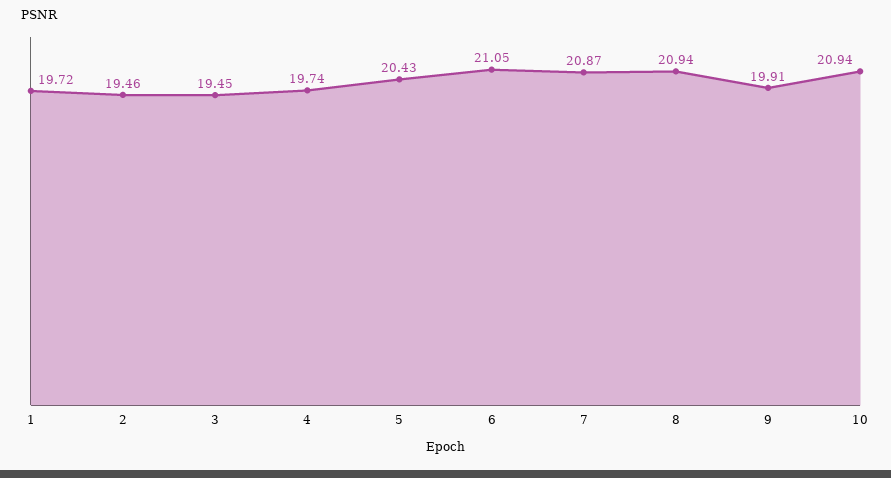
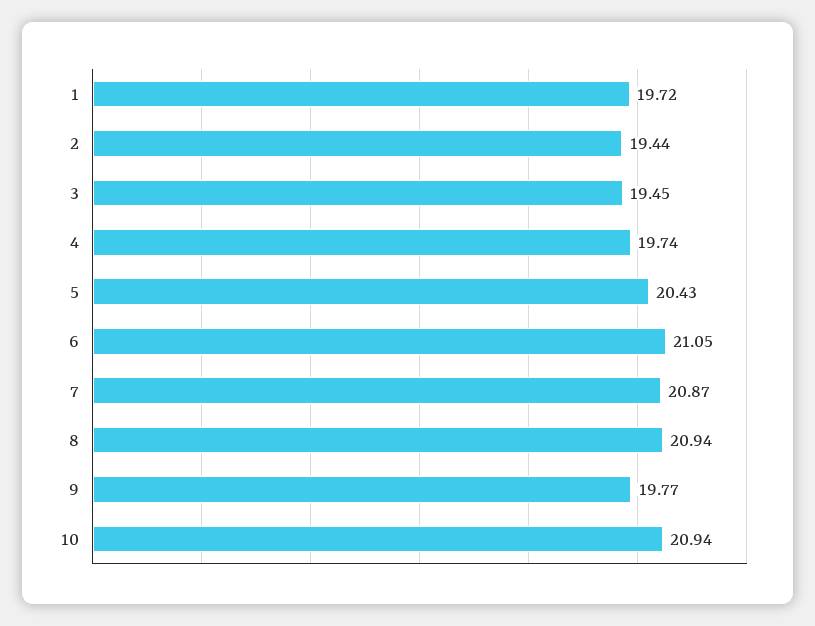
  {
    "1": 19.72,
-   "2": 19.46,
+   "2": 19.44,
    "3": 19.45,
    "4": 19.74,
    "5": 20.43,
    "6": 21.05,
    "7": 20.87,
    "8": 20.94,
-   "9": 19.91,
+   "9": 19.77,
    "10": 20.94
  }

